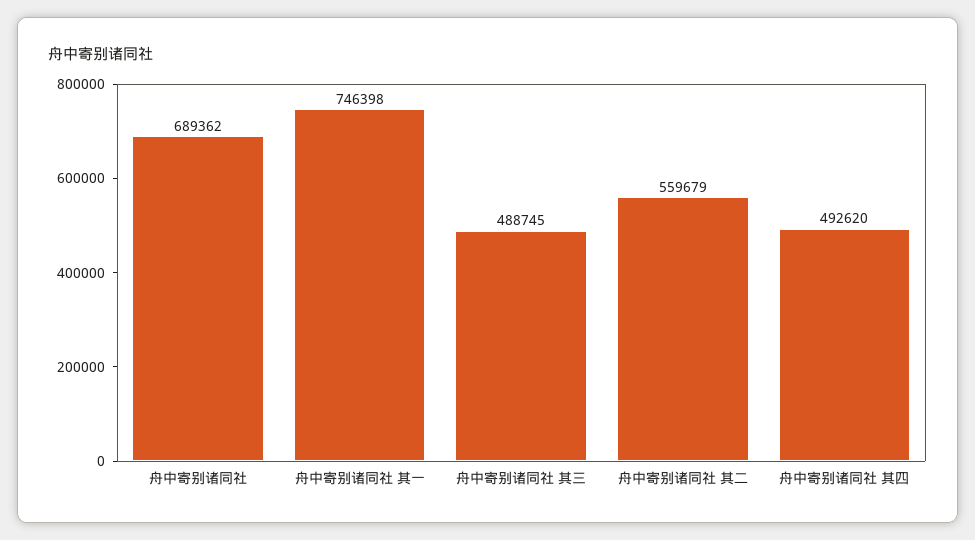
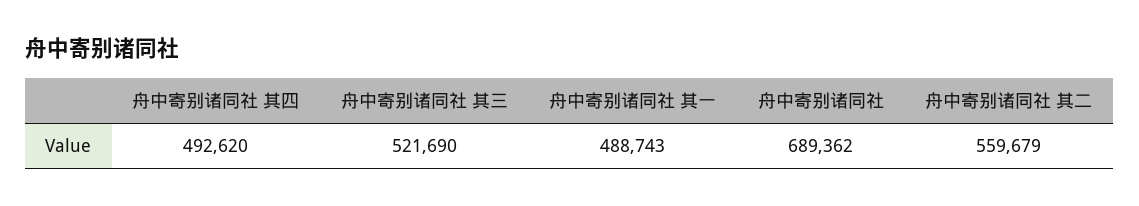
  {
    "舟中寄别诸同社": 689362,
-   "舟中寄别诸同社 其一": 746398,
+   "舟中寄别诸同社 其一": 488743,
-   "舟中寄别诸同社 其三": 488745,
+   "舟中寄别诸同社 其三": 521690,
    "舟中寄别诸同社 其二": 559679,
    "舟中寄别诸同社 其四": 492620
  }

